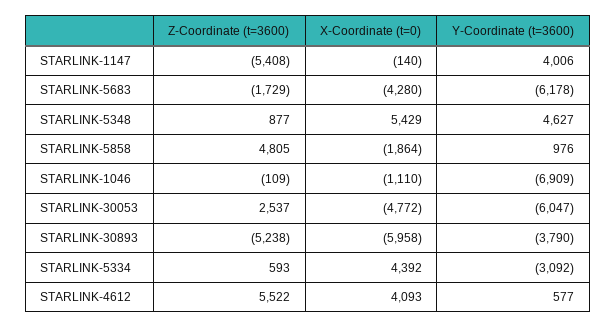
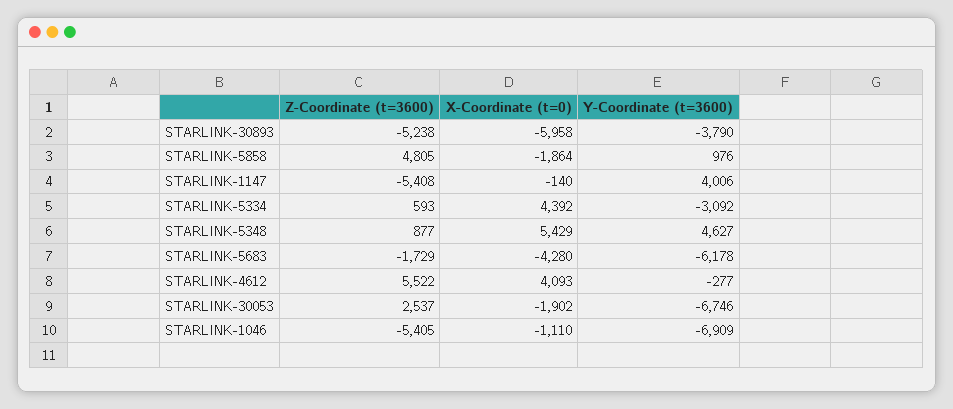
  {
    "Z-Coordinate (t=3600)": {
      "STARLINK-1147": -5408,
      "STARLINK-5683": -1729,
      "STARLINK-5348": 877,
      "STARLINK-5858": 4805,
-     "STARLINK-1046": -109,
+     "STARLINK-1046": -5405,
      "STARLINK-30053": 2537,
      "STARLINK-30893": -5238,
      "STARLINK-5334": 593,
      "STARLINK-4612": 5522
    },
    "X-Coordinate (t=0)": {
      "STARLINK-1147": -140,
      "STARLINK-5683": -4280,
      "STARLINK-5348": 5429,
      "STARLINK-5858": -1864,
      "STARLINK-1046": -1110,
-     "STARLINK-30053": -4772,
+     "STARLINK-30053": -1902,
      "STARLINK-30893": -5958,
      "STARLINK-5334": 4392,
      "STARLINK-4612": 4093
    },
    "Y-Coordinate (t=3600)": {
      "STARLINK-1147": 4006,
      "STARLINK-5683": -6178,
      "STARLINK-5348": 4627,
      "STARLINK-5858": 976,
      "STARLINK-1046": -6909,
-     "STARLINK-30053": -6047,
+     "STARLINK-30053": -6746,
      "STARLINK-30893": -3790,
      "STARLINK-5334": -3092,
-     "STARLINK-4612": 577
+     "STARLINK-4612": -277
    }
  }

